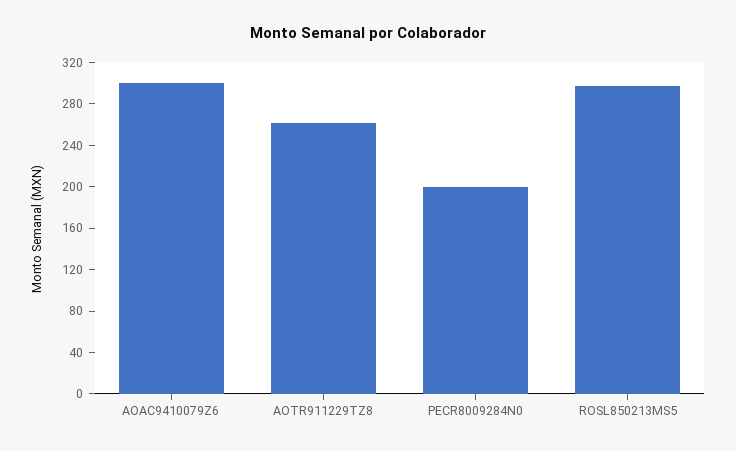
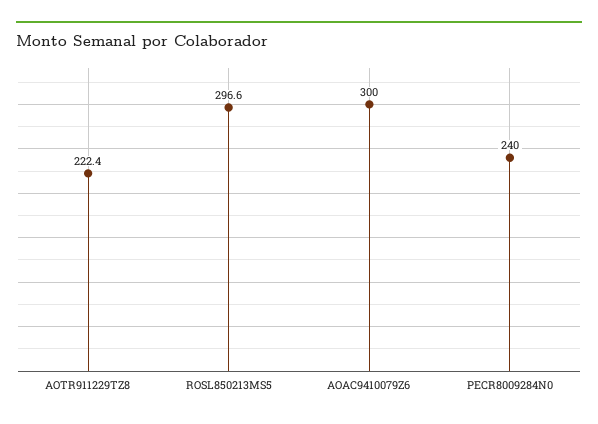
  {
    "AOAC9410079Z6": 300,
-   "AOTR911229TZ8": 260,
+   "AOTR911229TZ8": 222.4,
-   "PECR8009284N0": 200,
+   "PECR8009284N0": 240,
    "ROSL850213MS5": 296.6
  }

